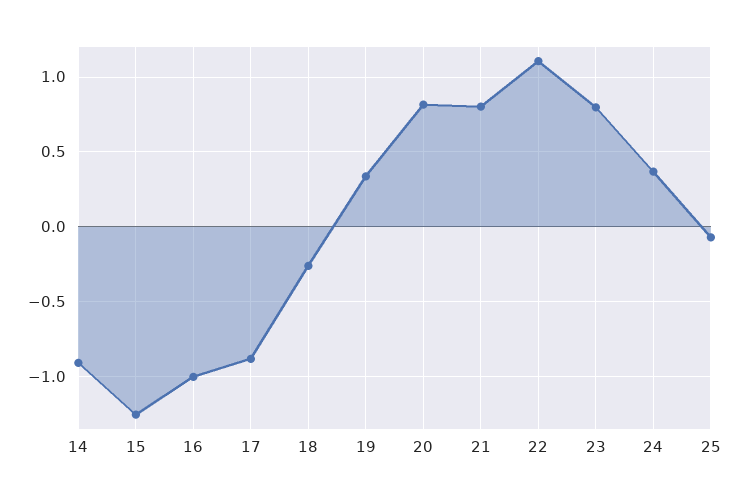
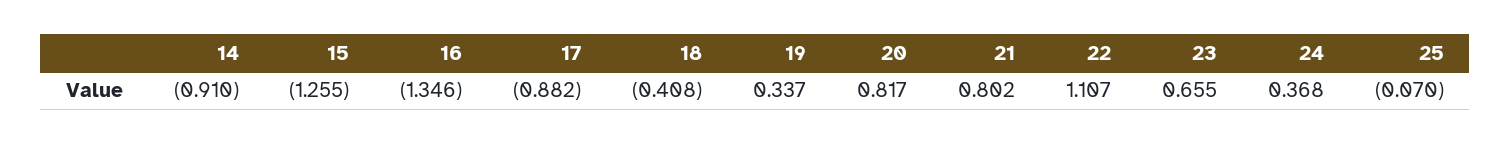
  {
    "14": -0.91,
    "15": -1.255,
-   "16": -1,
+   "16": -1.346,
    "17": -0.882,
-   "18": -0.25,
+   "18": -0.408,
    "19": 0.337,
    "20": 0.817,
    "21": 0.802,
    "22": 1.107,
-   "23": 0.8,
+   "23": 0.655,
    "24": 0.368,
    "25": -0.07
  }

